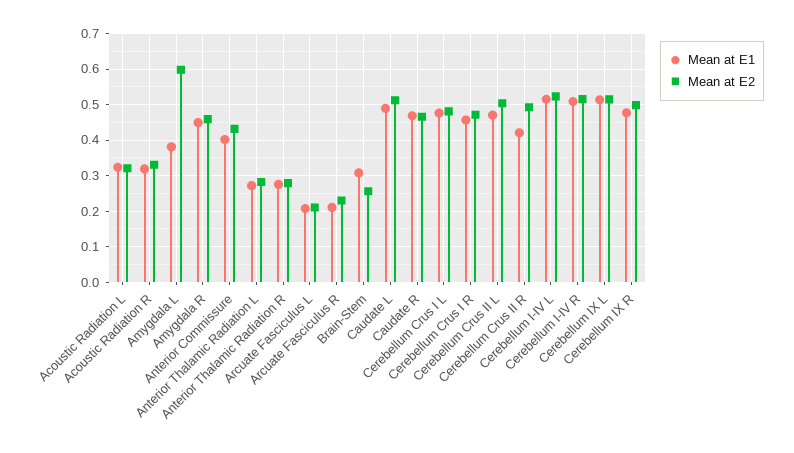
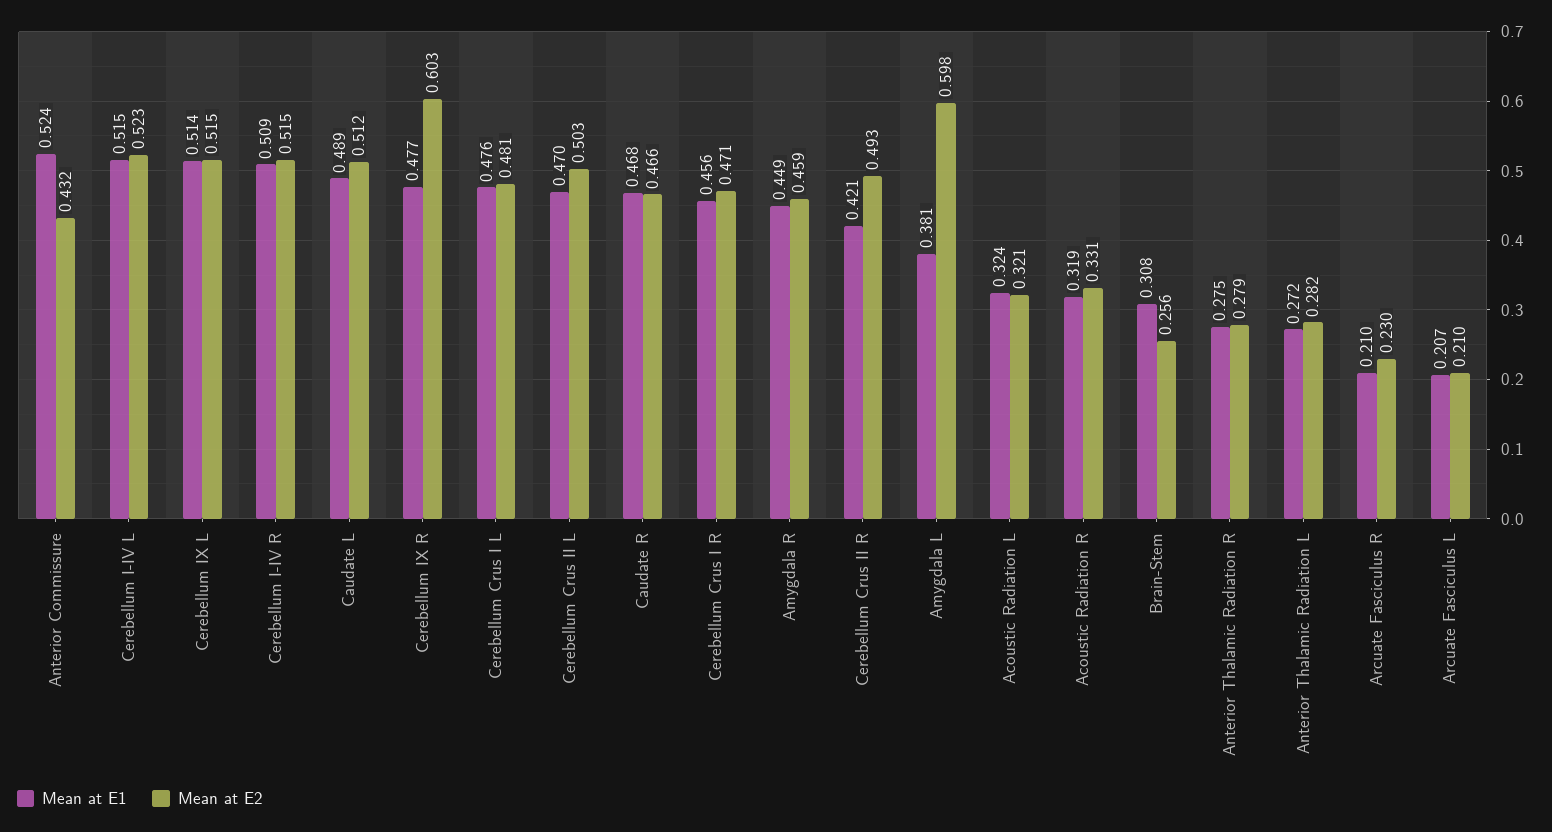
  {
    "Mean at E1": {
      "Acoustic Radiation L": 0.324,
      "Acoustic Radiation R": 0.319,
      "Amygdala L": 0.381,
      "Amygdala R": 0.449,
-     "Anterior Commissure": 0.4,
+     "Anterior Commissure": 0.524,
      "Anterior Thalamic Radiation L": 0.272,
      "Anterior Thalamic Radiation R": 0.275,
      "Arcuate Fasciculus L": 0.207,
      "Arcuate Fasciculus R": 0.21,
      "Brain-Stem": 0.308,
      "Caudate L": 0.489,
      "Caudate R": 0.468,
      "Cerebellum Crus I L": 0.476,
      "Cerebellum Crus I R": 0.456,
      "Cerebellum Crus II L": 0.47,
      "Cerebellum Crus II R": 0.421,
      "Cerebellum I-IV L": 0.515,
      "Cerebellum I-IV R": 0.509,
      "Cerebellum IX L": 0.514,
      "Cerebellum IX R": 0.477
    },
    "Mean at E2": {
      "Acoustic Radiation L": 0.321,
      "Acoustic Radiation R": 0.331,
      "Amygdala L": 0.598,
      "Amygdala R": 0.459,
      "Anterior Commissure": 0.432,
      "Anterior Thalamic Radiation L": 0.282,
      "Anterior Thalamic Radiation R": 0.279,
      "Arcuate Fasciculus L": 0.21,
      "Arcuate Fasciculus R": 0.23,
      "Brain-Stem": 0.256,
      "Caudate L": 0.512,
      "Caudate R": 0.466,
      "Cerebellum Crus I L": 0.481,
      "Cerebellum Crus I R": 0.471,
      "Cerebellum Crus II L": 0.503,
      "Cerebellum Crus II R": 0.493,
      "Cerebellum I-IV L": 0.523,
      "Cerebellum I-IV R": 0.515,
      "Cerebellum IX L": 0.515,
-     "Cerebellum IX R": 0.5
+     "Cerebellum IX R": 0.603
    }
  }

